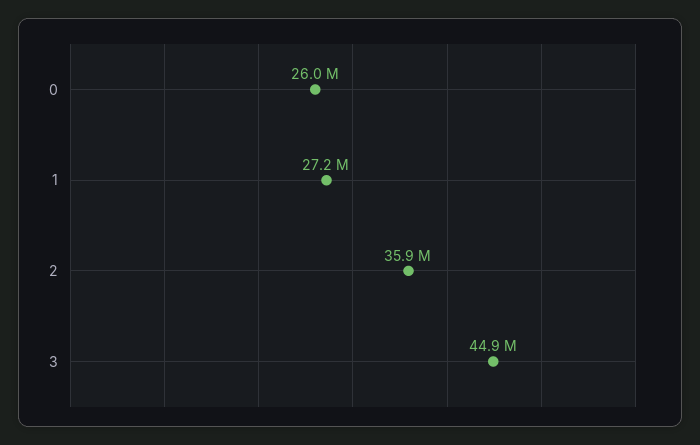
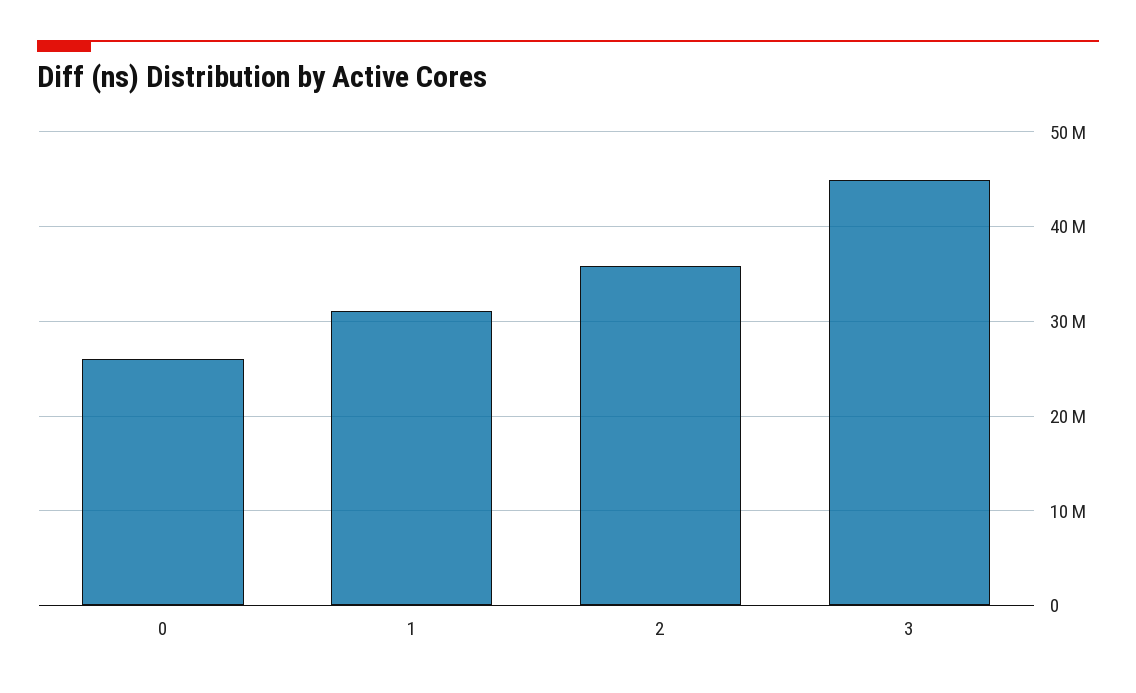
  {
    "0": 26000000,
-   "1": 27200000,
+   "1": 31000000,
    "2": 35900000,
    "3": 44900000
  }

